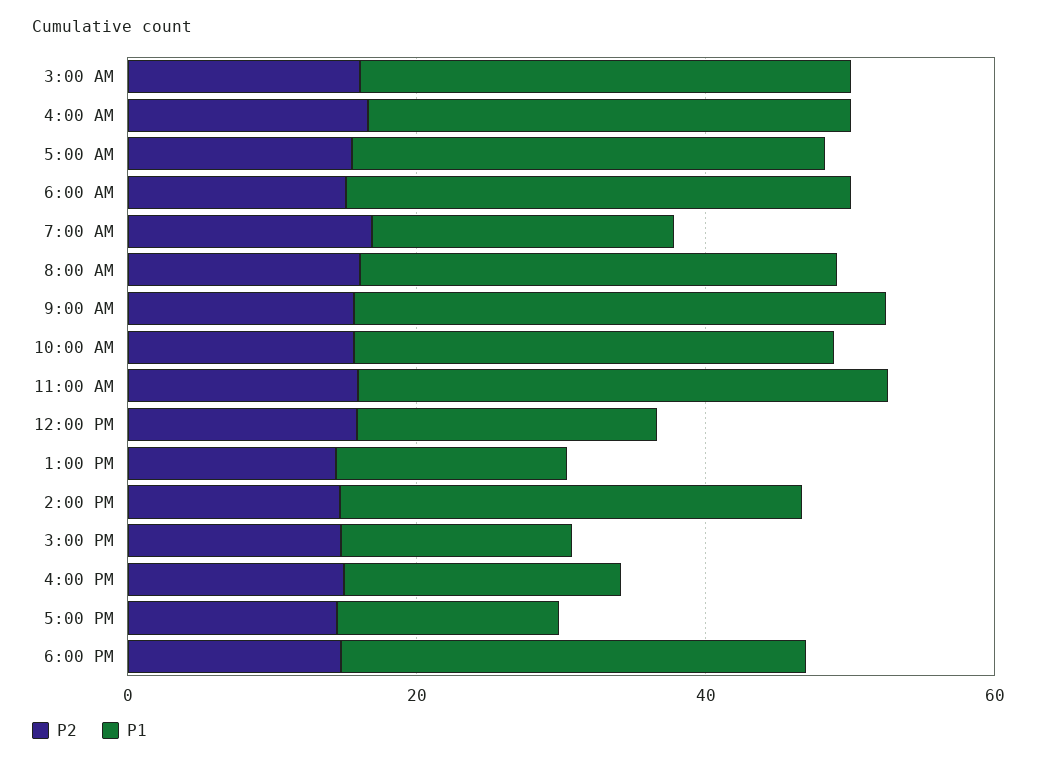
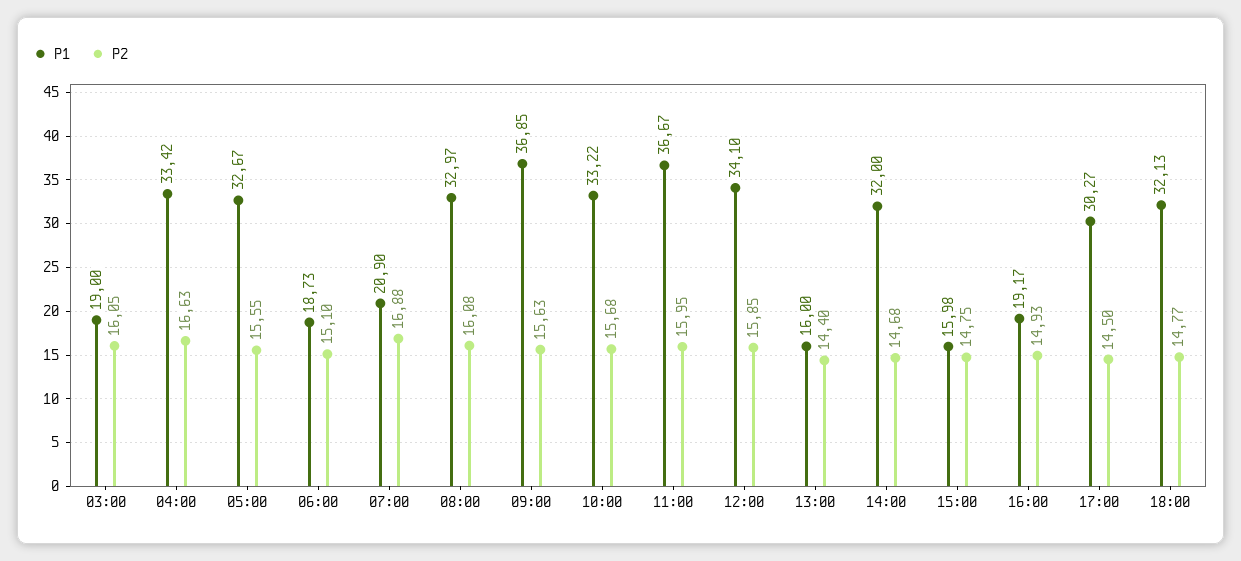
  {
    "P2": {
      "3:00 AM": 16.05,
      "4:00 AM": 16.63,
      "5:00 AM": 15.55,
      "6:00 AM": 15.1,
      "7:00 AM": 16.88,
      "8:00 AM": 16.08,
      "9:00 AM": 15.63,
      "10:00 AM": 15.68,
      "11:00 AM": 15.95,
      "12:00 PM": 15.85,
      "1:00 PM": 14.4,
      "2:00 PM": 14.68,
      "3:00 PM": 14.75,
      "4:00 PM": 14.93,
      "5:00 PM": 14.5,
      "6:00 PM": 14.77
    },
    "P1": {
-     "3:00 AM": 35,
+     "3:00 AM": 19,
      "4:00 AM": 33.42,
      "5:00 AM": 32.67,
-     "6:00 AM": 35,
+     "6:00 AM": 18.73,
      "7:00 AM": 20.9,
      "8:00 AM": 32.97,
      "9:00 AM": 36.85,
      "10:00 AM": 33.22,
      "11:00 AM": 36.67,
-     "12:00 PM": 20,
+     "12:00 PM": 34.1,
      "1:00 PM": 16,
      "2:00 PM": 32,
      "3:00 PM": 15.98,
      "4:00 PM": 19.17,
-     "5:00 PM": 15,
+     "5:00 PM": 30.27,
      "6:00 PM": 32.13
    }
  }

